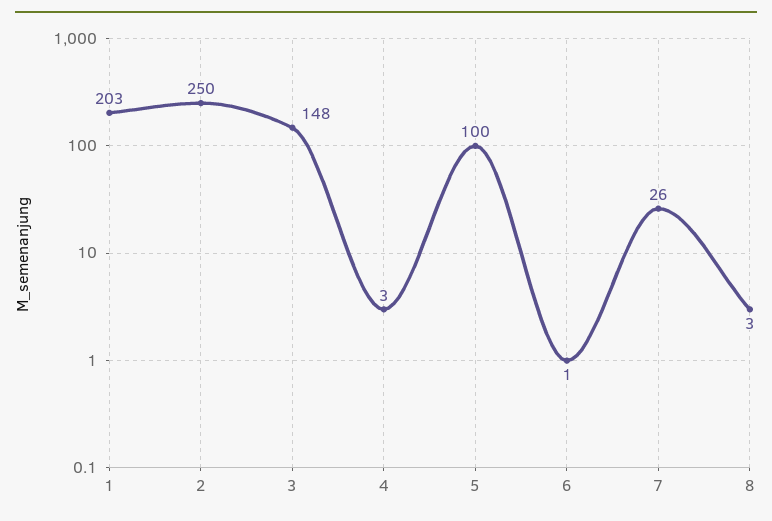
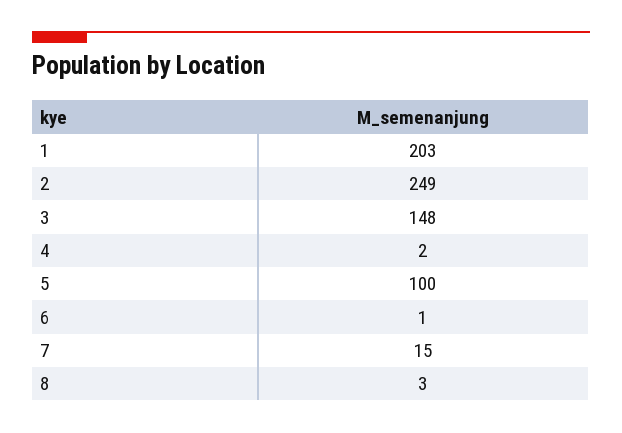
  {
    "1": 203,
-   "2": 250,
+   "2": 249,
    "3": 148,
-   "4": 3,
+   "4": 2,
    "5": 100,
    "6": 1,
-   "7": 26,
+   "7": 15,
    "8": 3
  }

